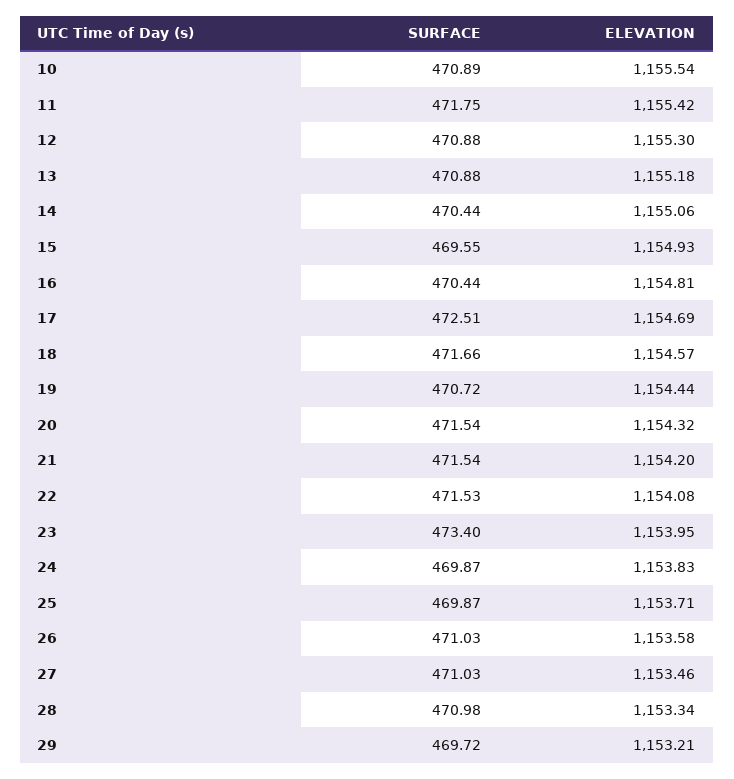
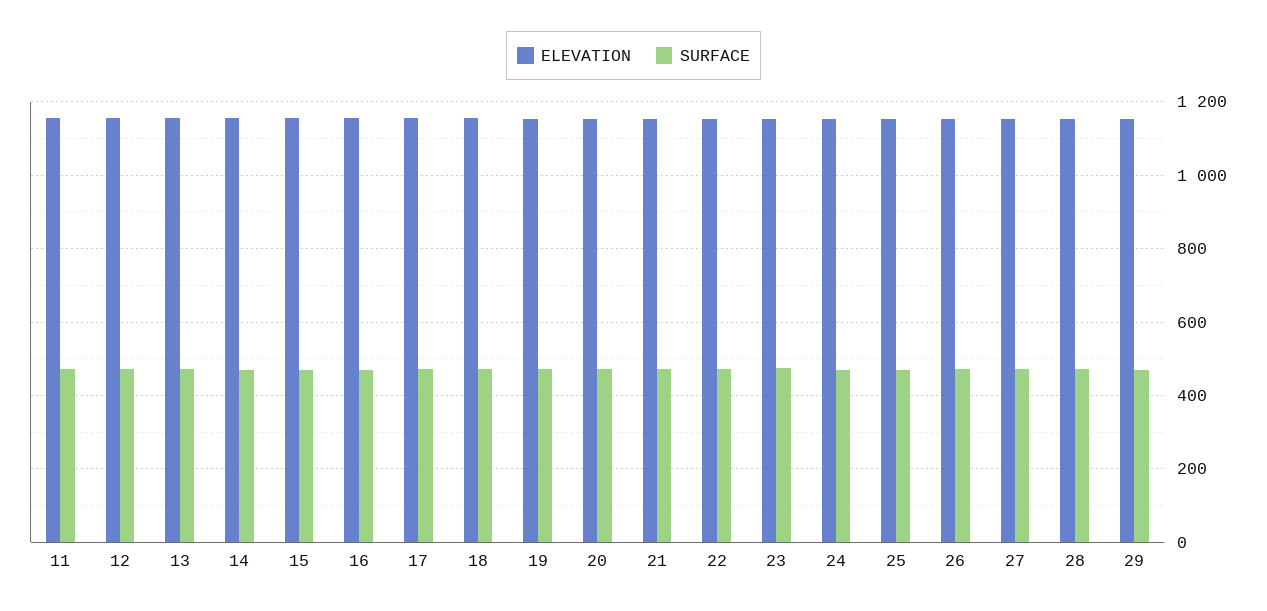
  {
    "SURFACE": {
-     "10": 470.89,
      "11": 471.75,
      "12": 470.88,
      "13": 470.88,
      "14": 470.44,
      "15": 469.55,
      "16": 470.44,
      "17": 472.51,
      "18": 471.66,
      "19": 470.72,
      "20": 471.54,
      "21": 471.54,
      "22": 471.53,
      "23": 473.4,
      "24": 469.87,
      "25": 469.87,
      "26": 471.03,
      "27": 471.03,
      "28": 470.98,
      "29": 469.72
    },
    "ELEVATION": {
-     "10": 1155.54,
      "11": 1155.42,
      "12": 1155.3,
      "13": 1155.18,
      "14": 1155.06,
      "15": 1154.93,
      "16": 1154.81,
      "17": 1154.69,
      "18": 1154.57,
      "19": 1154.44,
      "20": 1154.32,
      "21": 1154.2,
      "22": 1154.08,
      "23": 1153.95,
      "24": 1153.83,
      "25": 1153.71,
      "26": 1153.58,
      "27": 1153.46,
      "28": 1153.34,
      "29": 1153.21
    }
  }

